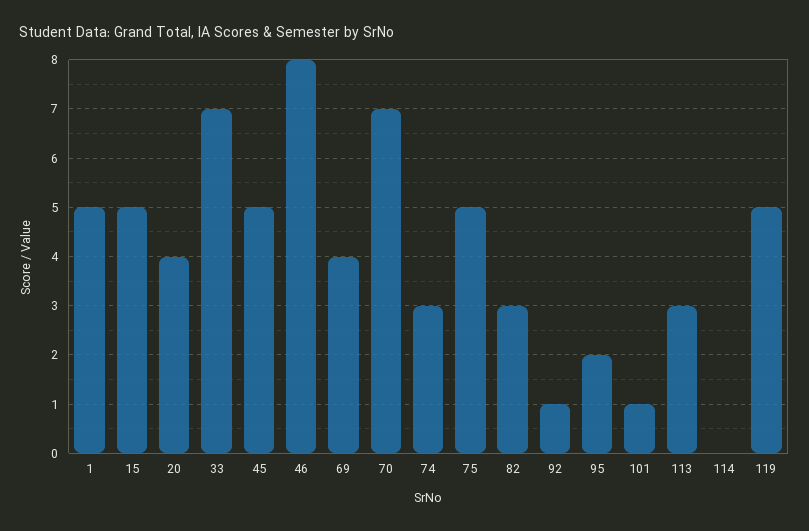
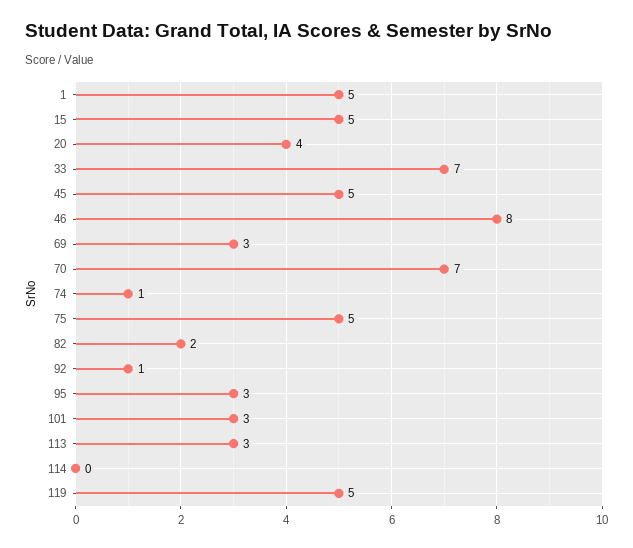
  {
    "1": 5,
    "15": 5,
    "20": 4,
    "33": 7,
    "45": 5,
    "46": 8,
-   "69": 4,
+   "69": 3,
    "70": 7,
-   "74": 3,
+   "74": 1,
    "75": 5,
-   "82": 3,
+   "82": 2,
    "92": 1,
-   "95": 2,
+   "95": 3,
-   "101": 1,
+   "101": 3,
    "113": 3,
    "114": 0,
    "119": 5
  }

